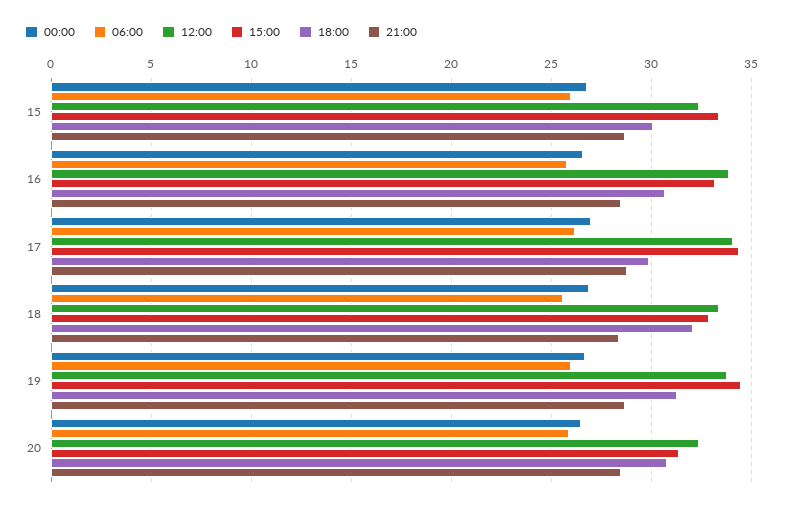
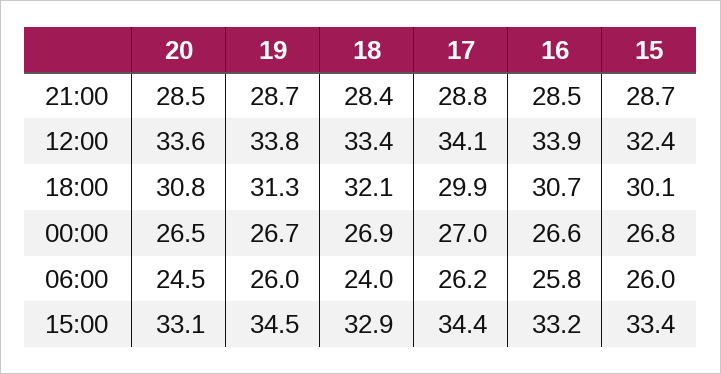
  {
    "00:00": {
      "15": 26.8,
      "16": 26.6,
      "17": 27,
      "18": 26.9,
      "19": 26.7,
      "20": 26.5
    },
    "06:00": {
      "15": 26,
      "16": 25.8,
      "17": 26.2,
-     "18": 25.5,
+     "18": 24,
      "19": 26,
-     "20": 26
+     "20": 24.5
    },
    "12:00": {
      "15": 32.4,
      "16": 33.9,
      "17": 34.1,
      "18": 33.4,
      "19": 33.8,
-     "20": 32.5
+     "20": 33.6
    },
    "15:00": {
      "15": 33.4,
      "16": 33.2,
      "17": 34.4,
      "18": 32.9,
      "19": 34.5,
-     "20": 31.5
+     "20": 33.1
    },
    "18:00": {
      "15": 30.1,
      "16": 30.7,
      "17": 29.9,
      "18": 32.1,
      "19": 31.3,
      "20": 30.8
    },
    "21:00": {
      "15": 28.7,
      "16": 28.5,
      "17": 28.8,
      "18": 28.4,
      "19": 28.7,
      "20": 28.5
    }
  }

